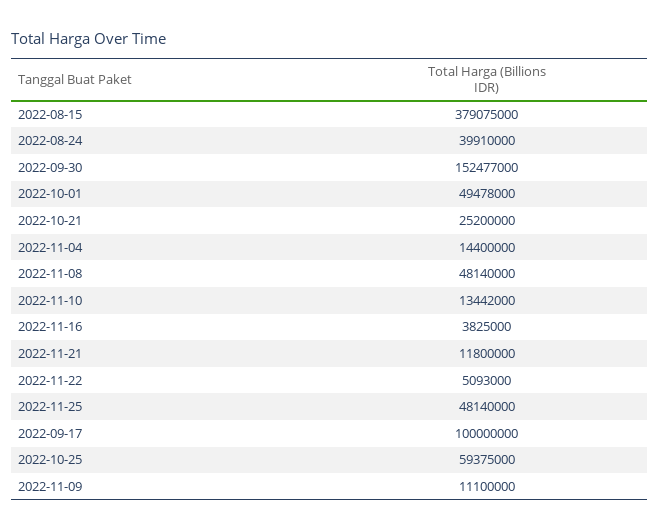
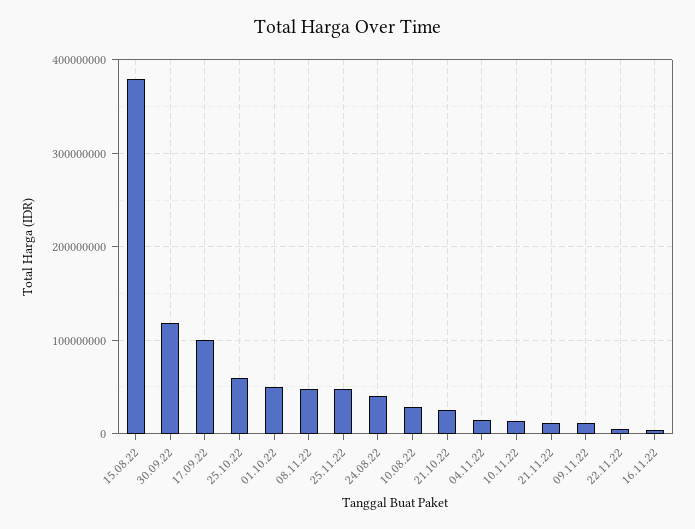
  {
    "2022-08-15": 379075000,
    "2022-08-24": 39910000,
-   "2022-09-30": 152477000,
+   "2022-09-30": 120000000,
    "2022-10-01": 49478000,
    "2022-10-21": 25200000,
    "2022-11-04": 14400000,
    "2022-11-08": 48140000,
    "2022-11-10": 13442000,
    "2022-11-16": 3825000,
    "2022-11-21": 11800000,
    "2022-11-22": 5093000,
    "2022-11-25": 48140000,
    "2022-09-17": 100000000,
    "2022-10-25": 59375000,
-   "2022-11-09": 11100000
+   "2022-11-09": 11100000,
+   "10.08.22": 30000000
  }

